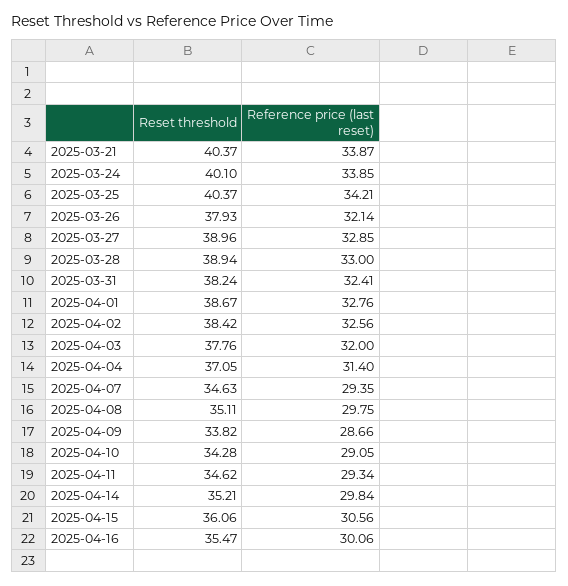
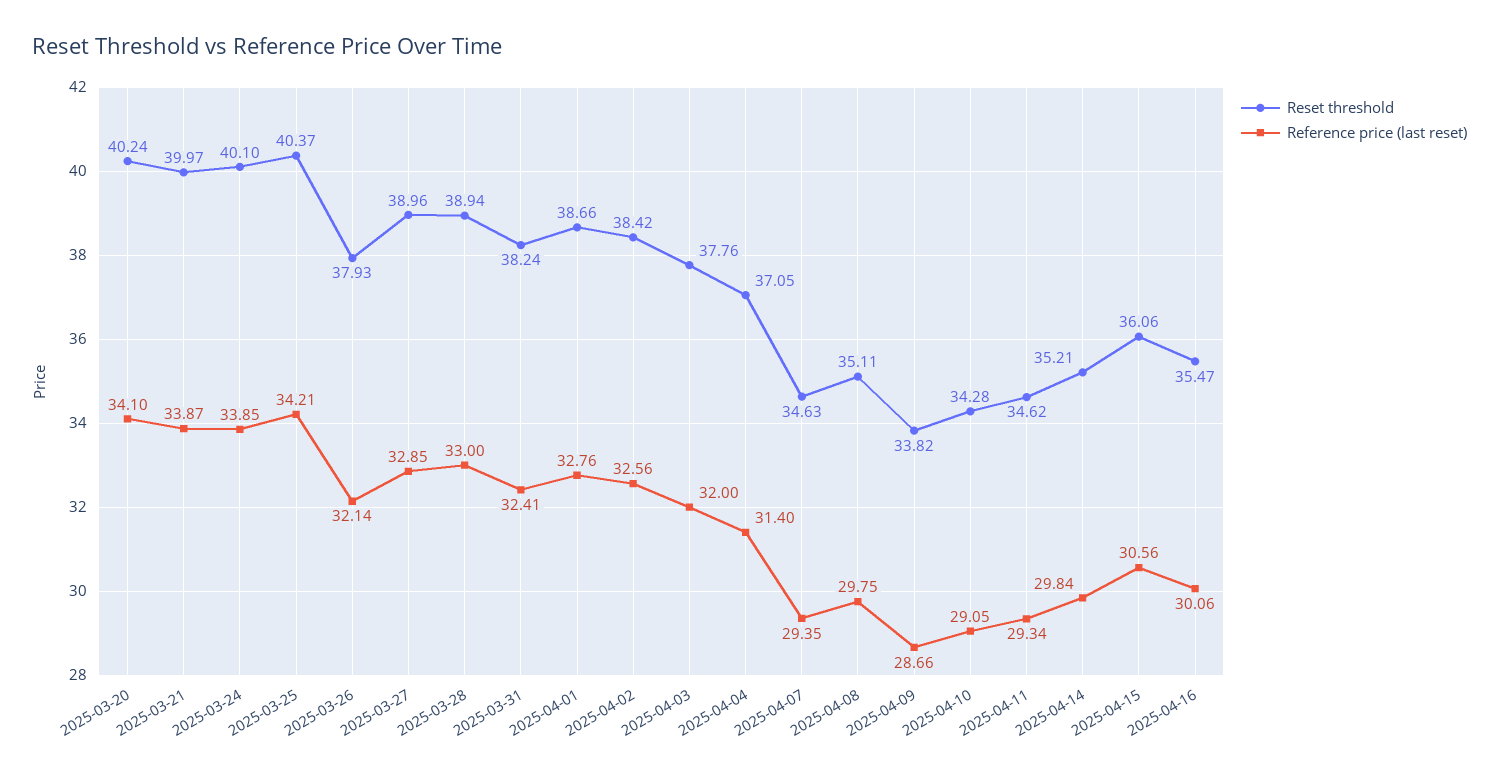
  {
    "Reset threshold": {
-     "2025-03-21": 40.37,
+     "2025-03-21": 39.97,
      "2025-03-24": 40.1,
      "2025-03-25": 40.37,
      "2025-03-26": 37.93,
      "2025-03-27": 38.96,
      "2025-03-28": 38.94,
      "2025-03-31": 38.24,
-     "2025-04-01": 38.67,
+     "2025-04-01": 38.66,
      "2025-04-02": 38.42,
      "2025-04-03": 37.76,
      "2025-04-04": 37.05,
      "2025-04-07": 34.63,
      "2025-04-08": 35.11,
      "2025-04-09": 33.82,
      "2025-04-10": 34.28,
      "2025-04-11": 34.62,
      "2025-04-14": 35.21,
      "2025-04-15": 36.06,
-     "2025-04-16": 35.47
+     "2025-04-16": 35.47,
+     "2025-03-20": 40.24
    },
    "Reference price (last reset)": {
      "2025-03-21": 33.87,
      "2025-03-24": 33.85,
      "2025-03-25": 34.21,
      "2025-03-26": 32.14,
      "2025-03-27": 32.85,
      "2025-03-28": 33,
      "2025-03-31": 32.41,
      "2025-04-01": 32.76,
      "2025-04-02": 32.56,
      "2025-04-03": 32,
      "2025-04-04": 31.4,
      "2025-04-07": 29.35,
      "2025-04-08": 29.75,
      "2025-04-09": 28.66,
      "2025-04-10": 29.05,
      "2025-04-11": 29.34,
      "2025-04-14": 29.84,
      "2025-04-15": 30.56,
-     "2025-04-16": 30.06
+     "2025-04-16": 30.06,
+     "2025-03-20": 34.1
    }
  }

